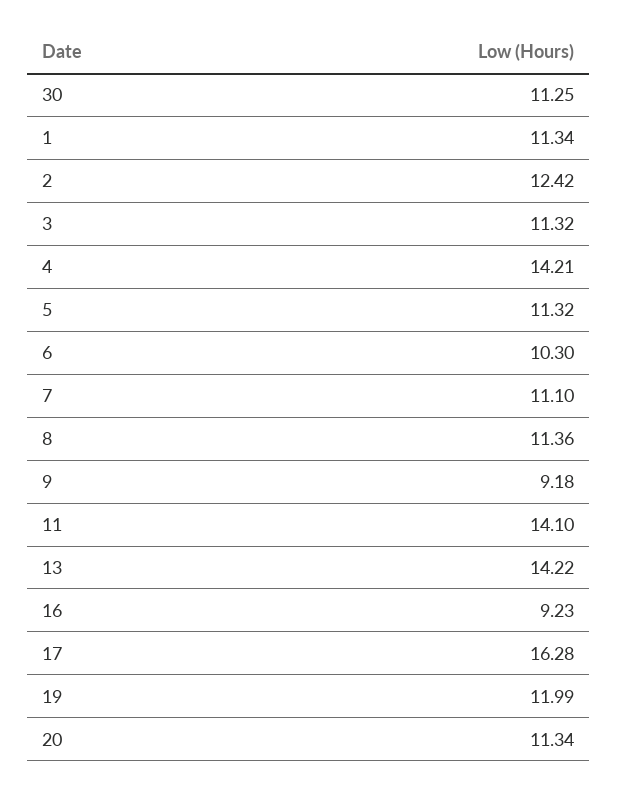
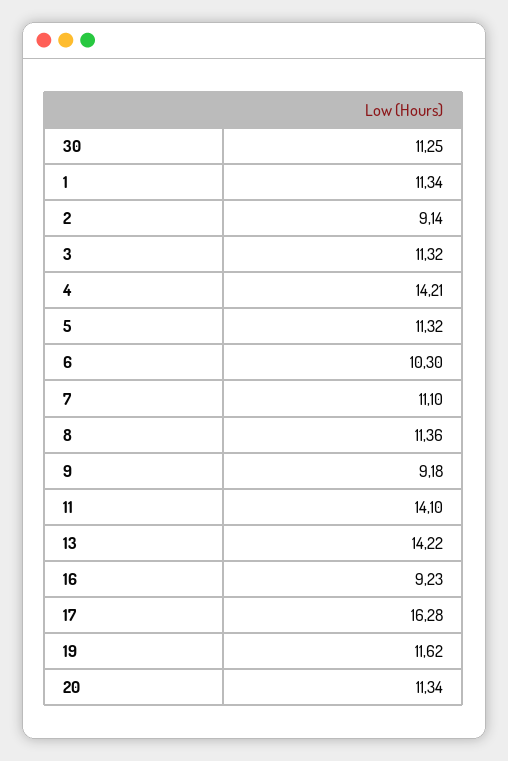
  {
    "30": 11.25,
    "1": 11.34,
-   "2": 12.42,
+   "2": 9.14,
    "3": 11.32,
    "4": 14.21,
    "5": 11.32,
    "6": 10.3,
    "7": 11.1,
    "8": 11.36,
    "9": 9.18,
    "11": 14.1,
    "13": 14.22,
    "16": 9.23,
    "17": 16.28,
-   "19": 11.99,
+   "19": 11.62,
    "20": 11.34
  }

